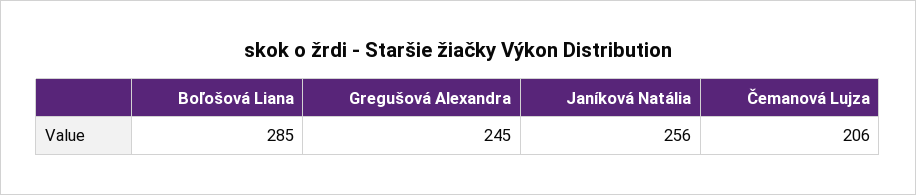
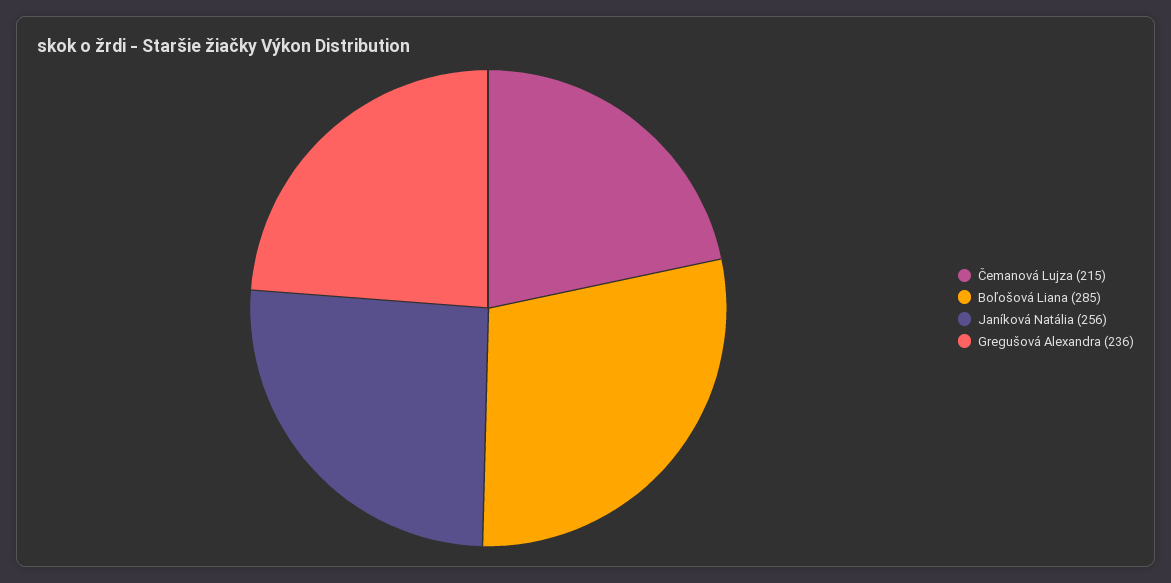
  {
    "Boľošová Liana": 285,
-   "Gregušová Alexandra": 245,
+   "Gregušová Alexandra": 236,
    "Janíková Natália": 256,
-   "Čemanová Lujza": 206
+   "Čemanová Lujza": 215
  }

